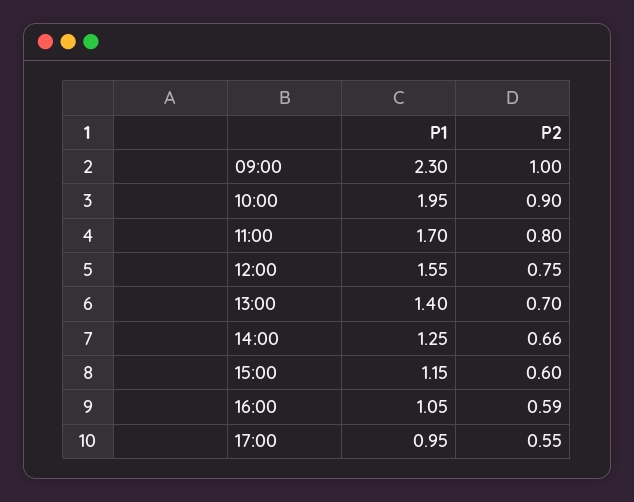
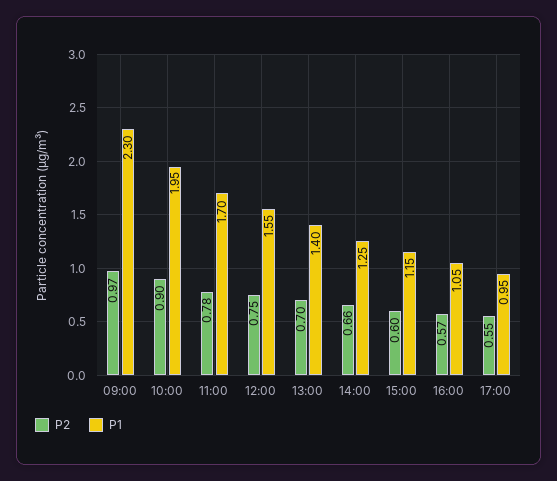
  {
    "P1": {
      "09:00": 2.3,
      "10:00": 1.95,
      "11:00": 1.7,
      "12:00": 1.55,
      "13:00": 1.4,
      "14:00": 1.25,
      "15:00": 1.15,
      "16:00": 1.05,
      "17:00": 0.95
    },
    "P2": {
-     "09:00": 1,
+     "09:00": 0.97,
      "10:00": 0.9,
-     "11:00": 0.8,
+     "11:00": 0.78,
      "12:00": 0.75,
      "13:00": 0.7,
      "14:00": 0.66,
      "15:00": 0.6,
-     "16:00": 0.59,
+     "16:00": 0.57,
      "17:00": 0.55
    }
  }

